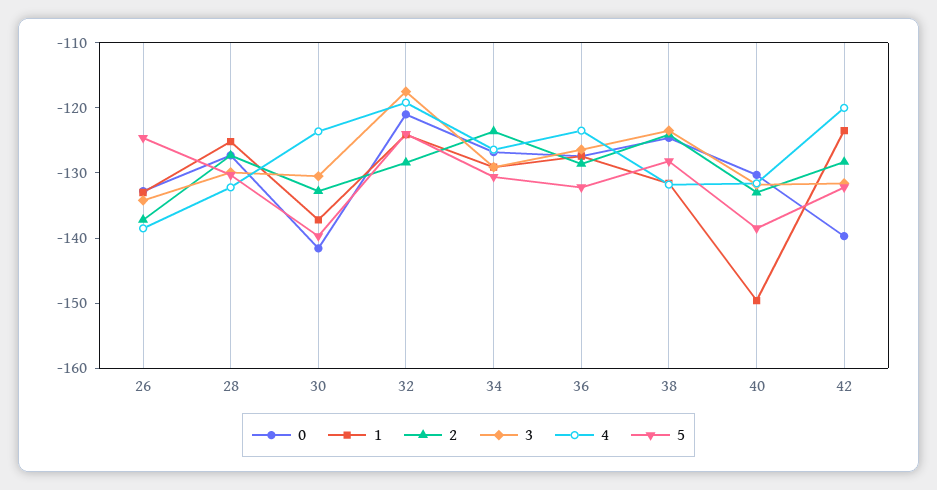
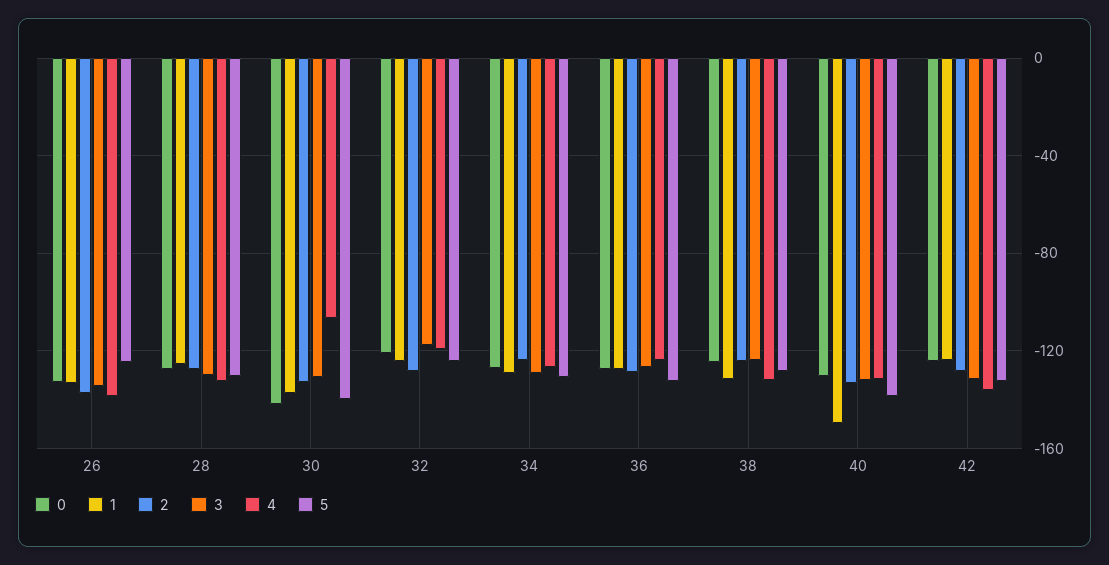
  {
    "0": {
      "26": -132,
      "28": -128,
      "30": -142,
      "32": -122,
      "34": -126,
      "36": -128,
      "38": -124,
      "40": -130,
-     "42": -140
+     "42": -125
    },
    "1": {
      "26": -134,
      "28": -126,
      "30": -138,
      "32": -124,
      "34": -130,
      "36": -128,
      "38": -132,
      "40": -150,
      "42": -124
    },
    "2": {
      "26": -138,
      "28": -128,
      "30": -132,
      "32": -128,
      "34": -124,
      "36": -128,
      "38": -124,
      "40": -134,
      "42": -128
    },
    "3": {
      "26": -134,
      "28": -130,
      "30": -130,
      "32": -118,
      "34": -130,
      "36": -126,
      "38": -124,
      "40": -132,
      "42": -132
    },
    "4": {
      "26": -138,
      "28": -132,
-     "30": -124,
+     "30": -105,
      "32": -120,
      "34": -126,
      "36": -124,
      "38": -132,
      "40": -132,
-     "42": -120
+     "42": -135
    },
    "5": {
      "26": -124,
      "28": -130,
      "30": -140,
      "32": -124,
      "34": -130,
      "36": -132,
      "38": -128,
      "40": -138,
      "42": -132
    }
  }

